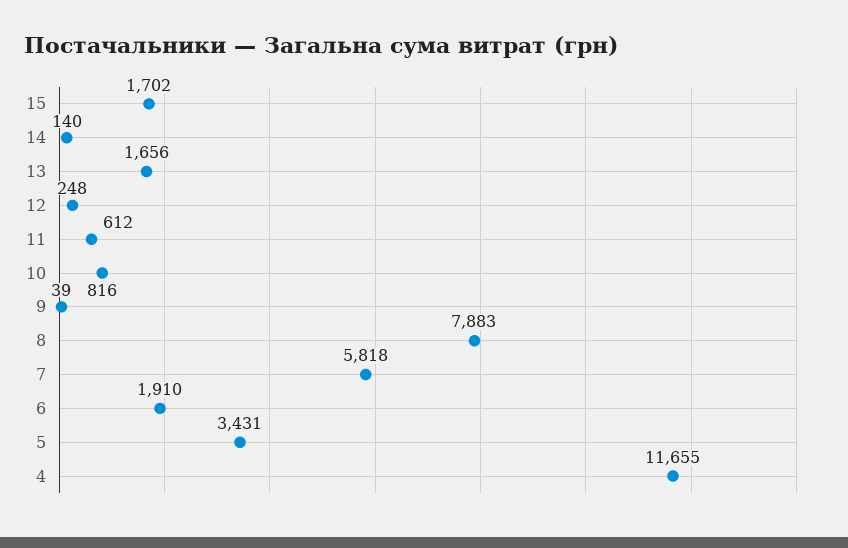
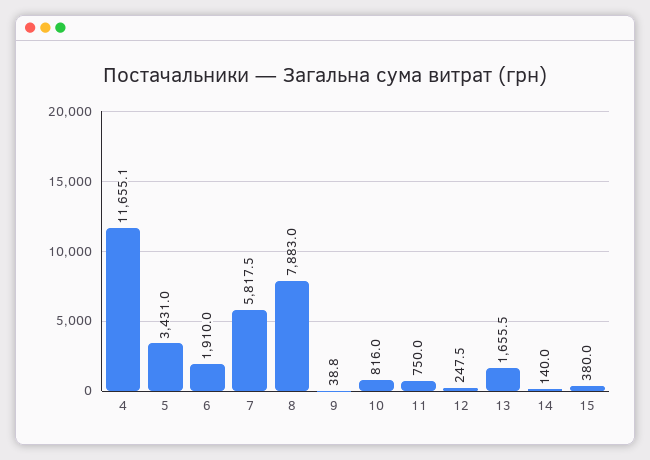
  {
-   "15": 1702,
+   "15": 380,
    "14": 140,
    "13": 1655.5,
    "12": 247.5,
-   "11": 612,
+   "11": 750,
    "10": 816,
    "9": 38.8,
    "8": 7883,
    "7": 5817.5,
    "6": 1910,
    "5": 3431,
    "4": 11655.1
  }

